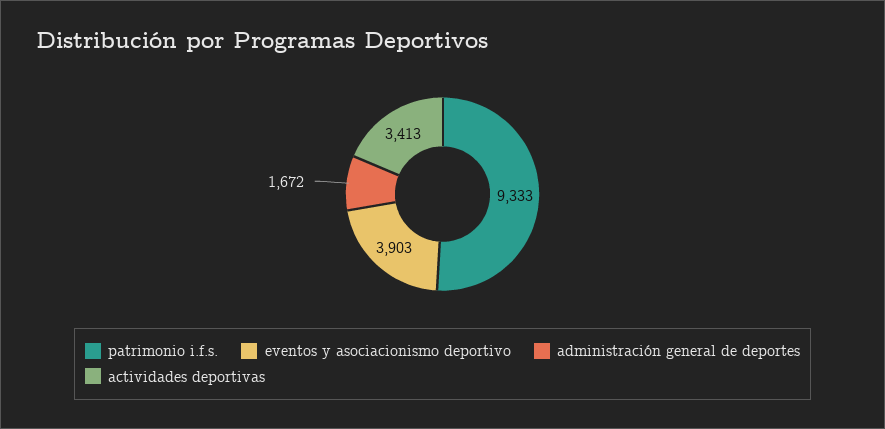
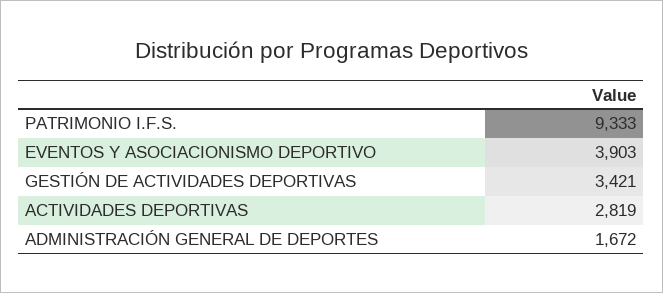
  {
    "patrimonio i.f.s.": 9333,
    "eventos y asociacionismo deportivo": 3903,
    "administración general de deportes": 1672,
-   "actividades deportivas": 3413
+   "actividades deportivas": 2819,
+   "GESTIÓN DE ACTIVIDADES DEPORTIVAS": 3421
  }

